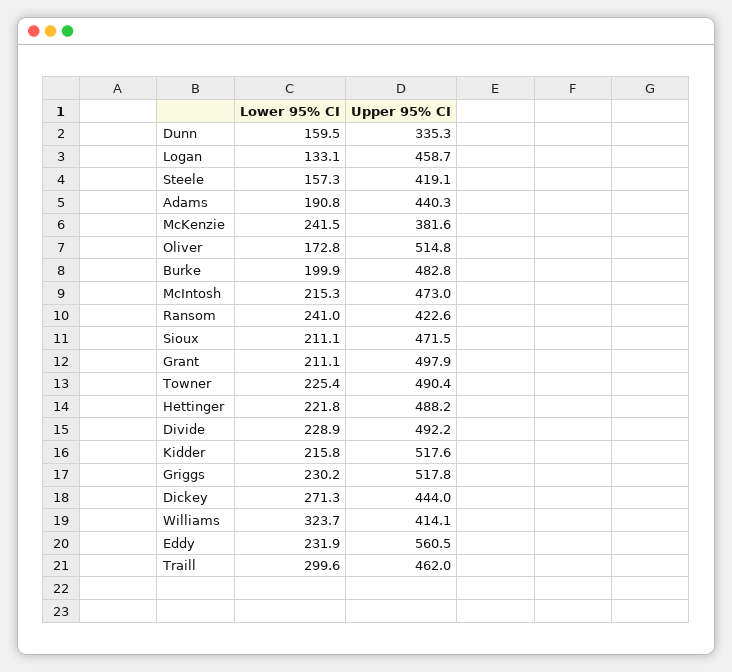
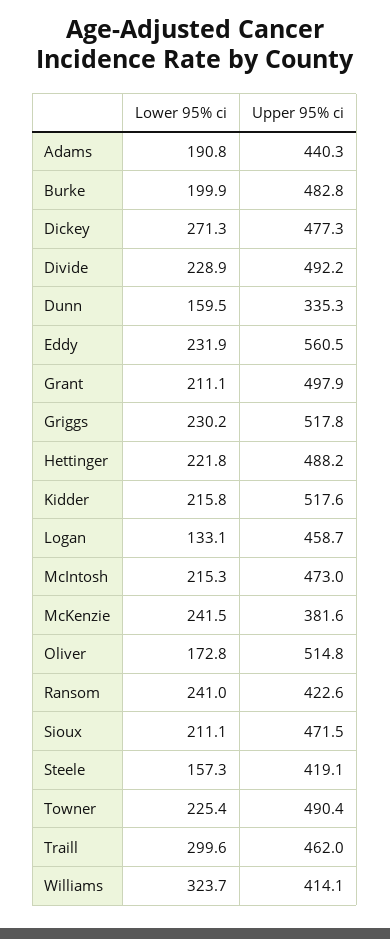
  {
    "Lower 95% CI": {
      "Dunn": 159.5,
      "Logan": 133.1,
      "Steele": 157.3,
      "Adams": 190.8,
      "McKenzie": 241.5,
      "Oliver": 172.8,
      "Burke": 199.9,
      "McIntosh": 215.3,
      "Ransom": 241,
      "Sioux": 211.1,
      "Grant": 211.1,
      "Towner": 225.4,
      "Hettinger": 221.8,
      "Divide": 228.9,
      "Kidder": 215.8,
      "Griggs": 230.2,
      "Dickey": 271.3,
      "Williams": 323.7,
      "Eddy": 231.9,
      "Traill": 299.6
    },
    "Upper 95% CI": {
      "Dunn": 335.3,
      "Logan": 458.7,
      "Steele": 419.1,
      "Adams": 440.3,
      "McKenzie": 381.6,
      "Oliver": 514.8,
      "Burke": 482.8,
      "McIntosh": 473,
      "Ransom": 422.6,
      "Sioux": 471.5,
      "Grant": 497.9,
      "Towner": 490.4,
      "Hettinger": 488.2,
      "Divide": 492.2,
      "Kidder": 517.6,
      "Griggs": 517.8,
-     "Dickey": 444,
+     "Dickey": 477.3,
      "Williams": 414.1,
      "Eddy": 560.5,
      "Traill": 462
    }
  }

